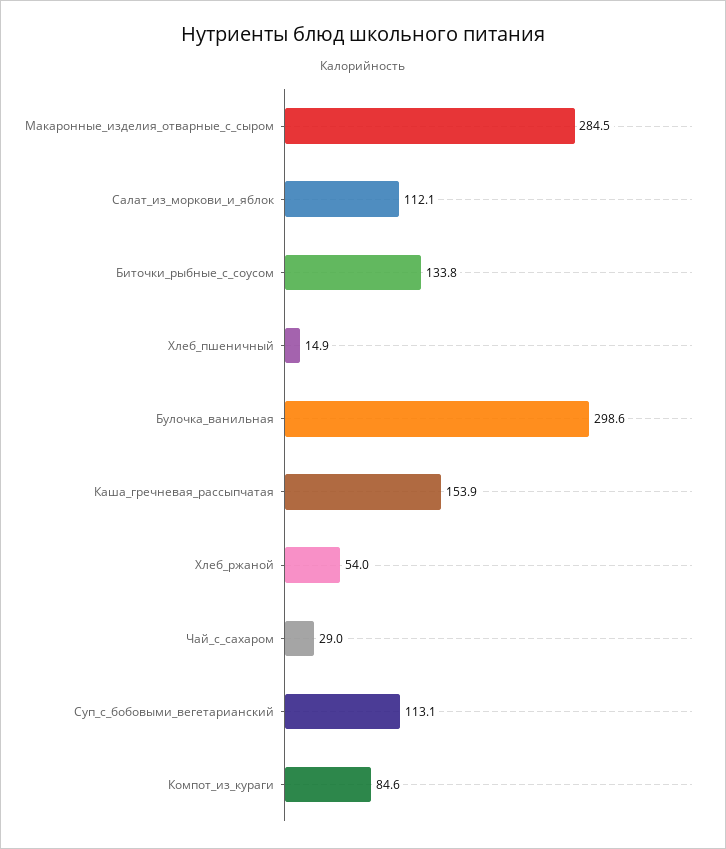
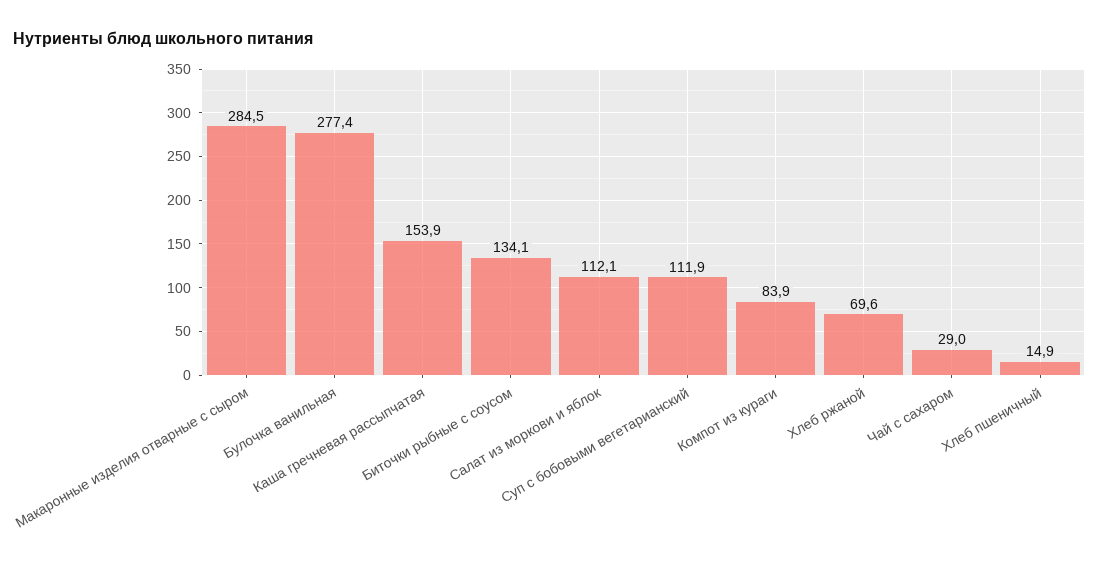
  {
    "Макаронные_изделия_отварные_с_сыром": 284.5,
    "Салат_из_моркови_и_яблок": 112.1,
-   "Биточки_рыбные_с_соусом": 133.8,
+   "Биточки_рыбные_с_соусом": 134.1,
    "Хлеб_пшеничный": 14.9,
-   "Булочка_ванильная": 298.6,
+   "Булочка_ванильная": 277.4,
    "Каша_гречневая_рассыпчатая": 153.9,
-   "Хлеб_ржаной": 54,
+   "Хлеб_ржаной": 69.6,
    "Чай_с_сахаром": 29,
-   "Суп_с_бобовыми_вегетарианский": 113.1,
+   "Суп_с_бобовыми_вегетарианский": 111.9,
-   "Компот_из_кураги": 84.6
+   "Компот_из_кураги": 83.9
  }

